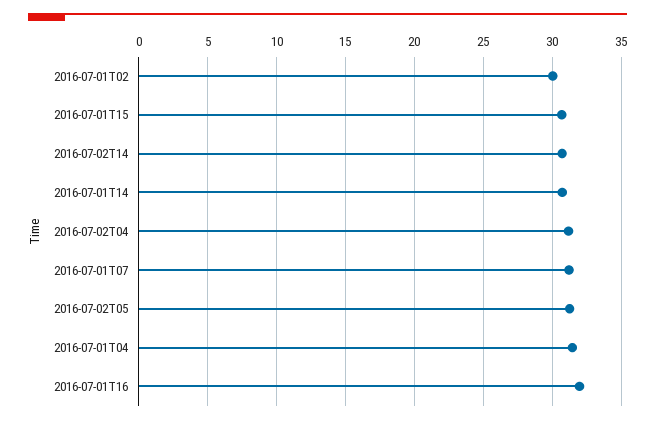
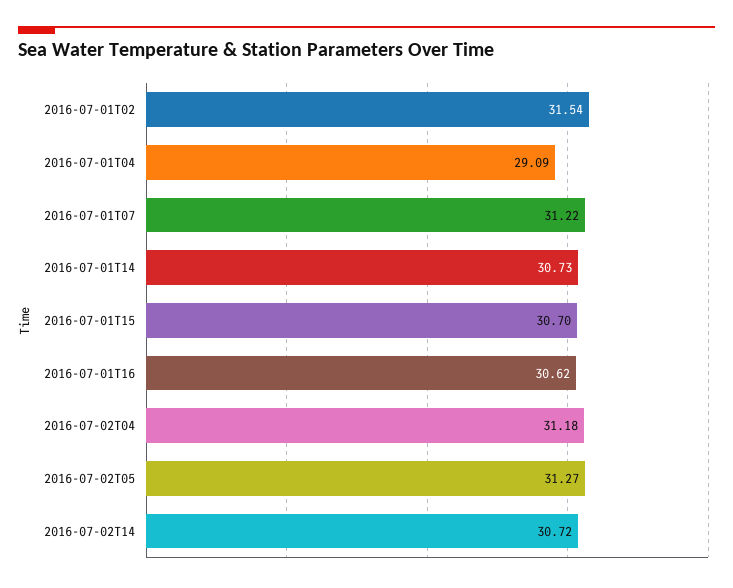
  {
-   "2016-07-01T02": 30,
+   "2016-07-01T02": 31.54,
    "2016-07-01T15": 30.7,
    "2016-07-02T14": 30.72,
    "2016-07-01T14": 30.73,
    "2016-07-02T04": 31.18,
    "2016-07-01T07": 31.22,
    "2016-07-02T05": 31.27,
-   "2016-07-01T04": 31.5,
+   "2016-07-01T04": 29.09,
-   "2016-07-01T16": 32
+   "2016-07-01T16": 30.62
  }

